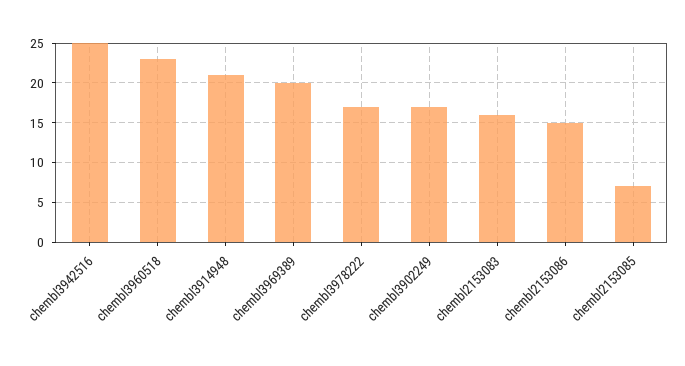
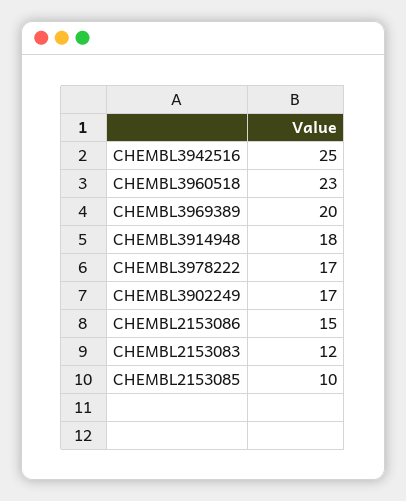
  {
    "chembl3942516": 25,
    "chembl3960518": 23,
-   "chembl3914948": 21,
+   "chembl3914948": 18,
    "chembl3969389": 20,
    "chembl3978222": 17,
    "chembl3902249": 17,
-   "chembl2153083": 16,
+   "chembl2153083": 12,
    "chembl2153086": 15,
-   "chembl2153085": 7
+   "chembl2153085": 10
  }

